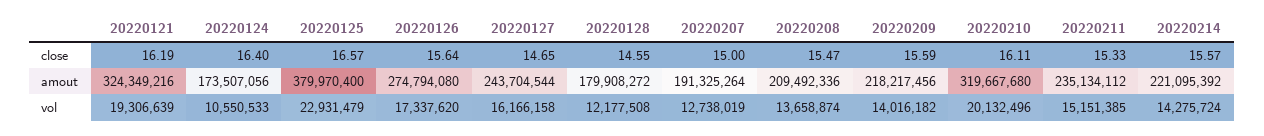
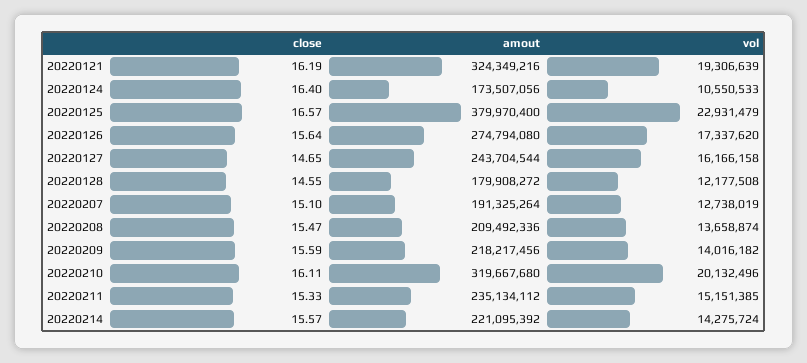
  {
    "20220121": {
      "close": 16.19,
      "amout": 324349216,
      "vol": 19306639
    },
    "20220124": {
      "close": 16.4,
      "amout": 173507056,
      "vol": 10550533
    },
    "20220125": {
      "close": 16.57,
      "amout": 379970400,
      "vol": 22931479
    },
    "20220126": {
      "close": 15.64,
      "amout": 274794080,
      "vol": 17337620
    },
    "20220127": {
      "close": 14.65,
      "amout": 243704544,
      "vol": 16166158
    },
    "20220128": {
      "close": 14.55,
      "amout": 179908272,
      "vol": 12177508
    },
    "20220207": {
-     "close": 15,
+     "close": 15.1,
      "amout": 191325264,
      "vol": 12738019
    },
    "20220208": {
      "close": 15.47,
      "amout": 209492336,
      "vol": 13658874
    },
    "20220209": {
      "close": 15.59,
      "amout": 218217456,
      "vol": 14016182
    },
    "20220210": {
      "close": 16.11,
      "amout": 319667680,
      "vol": 20132496
    },
    "20220211": {
      "close": 15.33,
      "amout": 235134112,
      "vol": 15151385
    },
    "20220214": {
      "close": 15.57,
      "amout": 221095392,
      "vol": 14275724
    }
  }

